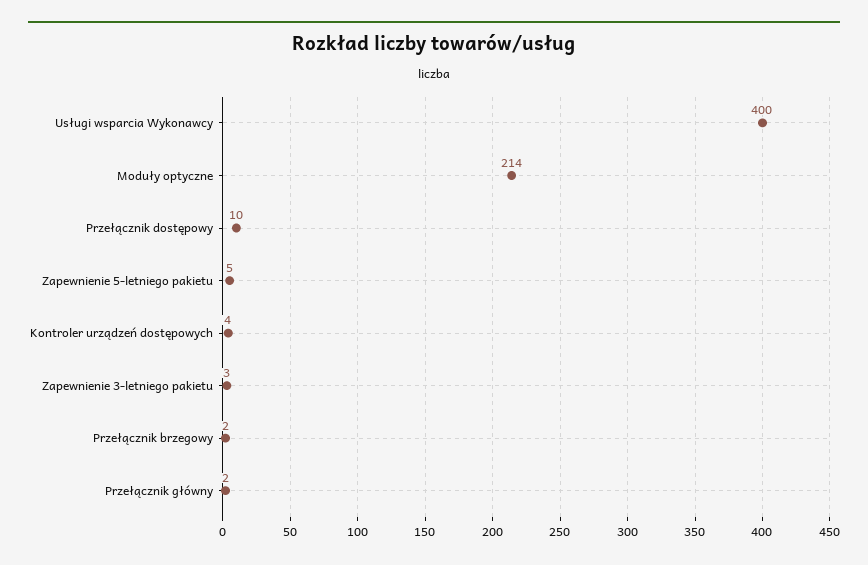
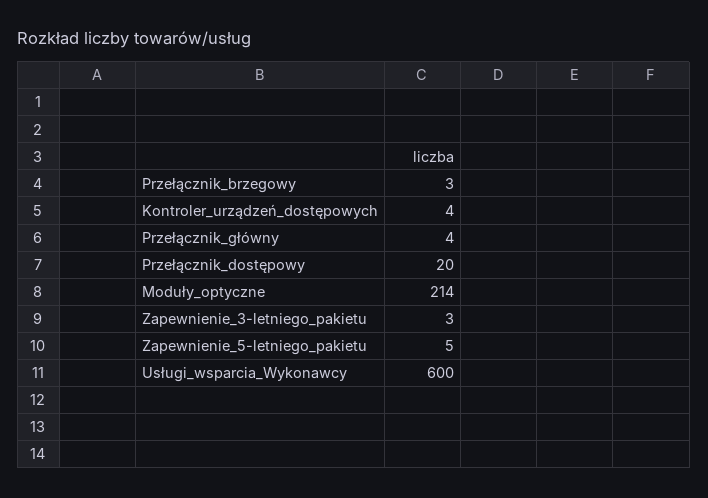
  {
-   "Usługi wsparcia Wykonawcy": 400,
+   "Usługi wsparcia Wykonawcy": 600,
    "Moduły optyczne": 214,
-   "Przełącznik dostępowy": 10,
+   "Przełącznik dostępowy": 20,
    "Zapewnienie 5-letniego pakietu": 5,
    "Kontroler urządzeń dostępowych": 4,
    "Zapewnienie 3-letniego pakietu": 3,
-   "Przełącznik brzegowy": 2,
+   "Przełącznik brzegowy": 3,
-   "Przełącznik główny": 2
+   "Przełącznik główny": 4
  }

